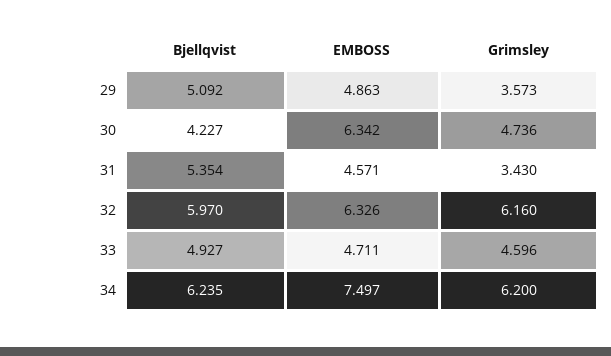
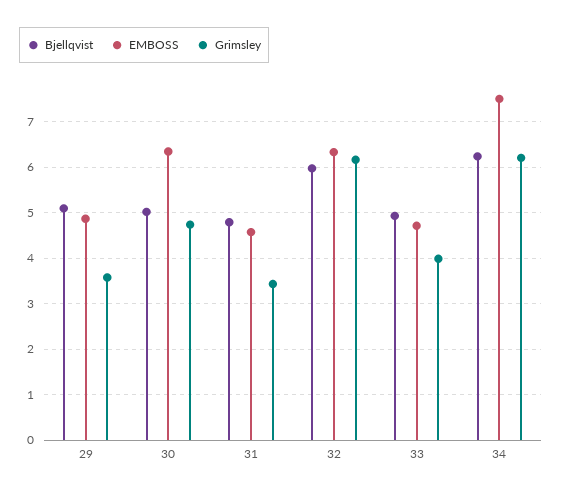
  {
    "Bjellqvist": {
      "29": 5.092,
-     "30": 4.227,
+     "30": 5,
-     "31": 5.354,
+     "31": 4.8,
      "32": 5.97,
      "33": 4.927,
      "34": 6.235
    },
    "EMBOSS": {
      "29": 4.863,
      "30": 6.342,
      "31": 4.571,
      "32": 6.326,
      "33": 4.711,
      "34": 7.497
    },
    "Grimsley": {
      "29": 3.573,
      "30": 4.736,
      "31": 3.43,
      "32": 6.16,
-     "33": 4.596,
+     "33": 4,
      "34": 6.2
    }
  }

